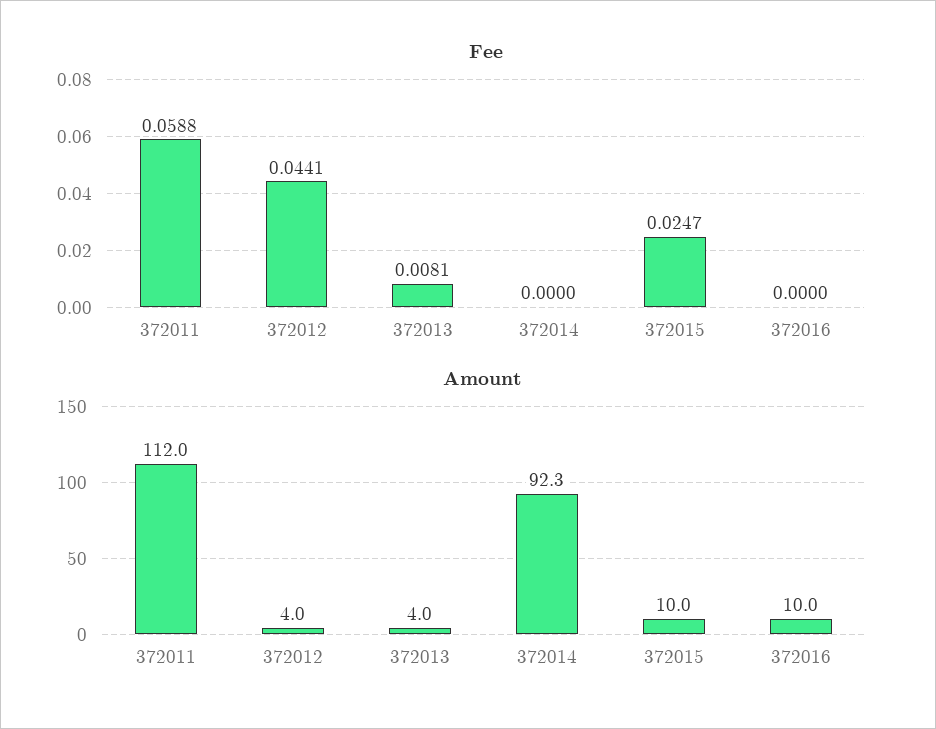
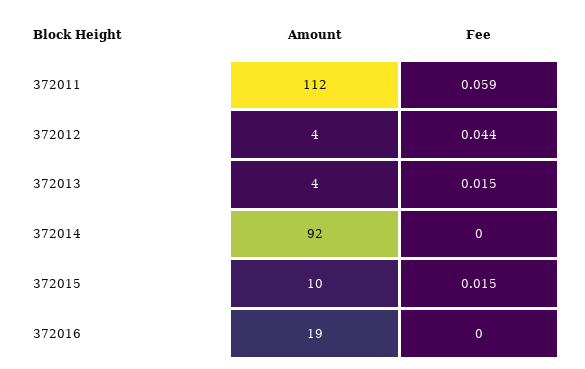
  {
    "Fee": {
      "372011": 0.0588,
      "372012": 0.0441,
-     "372013": 0.0081,
+     "372013": 0.015,
      "372014": 0,
-     "372015": 0.0247,
+     "372015": 0.015,
      "372016": 0
    },
    "Amount": {
      "372011": 112,
      "372012": 4,
      "372013": 4,
      "372014": 92.3,
      "372015": 10,
-     "372016": 10
+     "372016": 19
    }
  }

